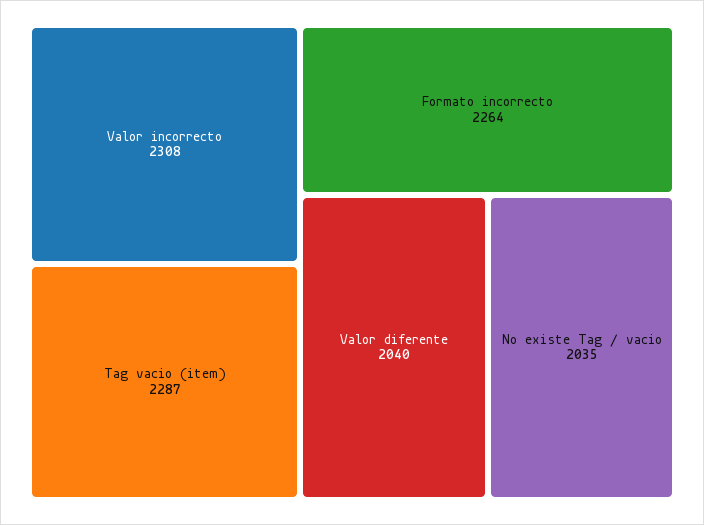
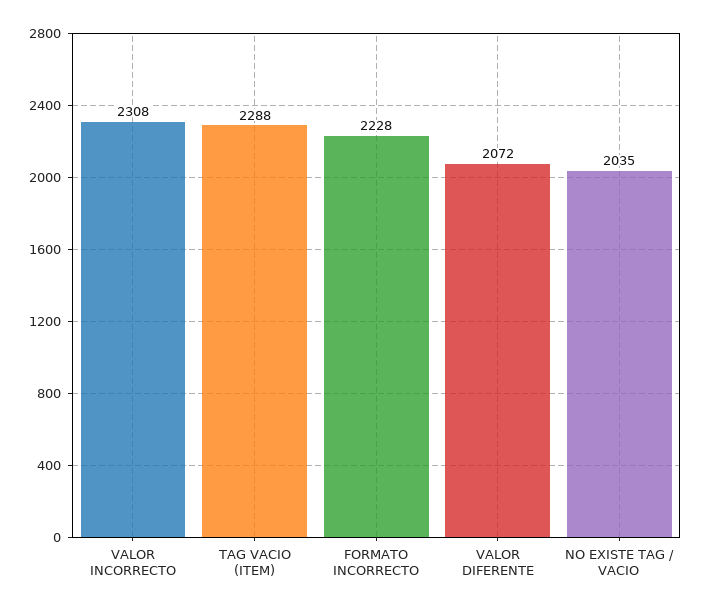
  {
    "Valor incorrecto": 2308,
-   "Tag vacio (item)": 2287,
+   "Tag vacio (item)": 2288,
-   "Formato incorrecto": 2264,
+   "Formato incorrecto": 2228,
-   "Valor diferente": 2040,
+   "Valor diferente": 2072,
    "No existe Tag / vacio": 2035
  }

